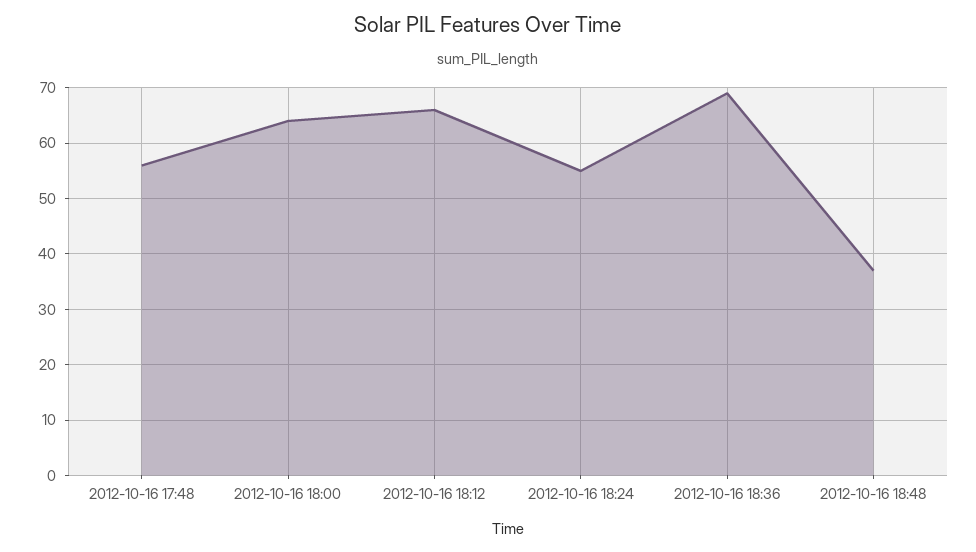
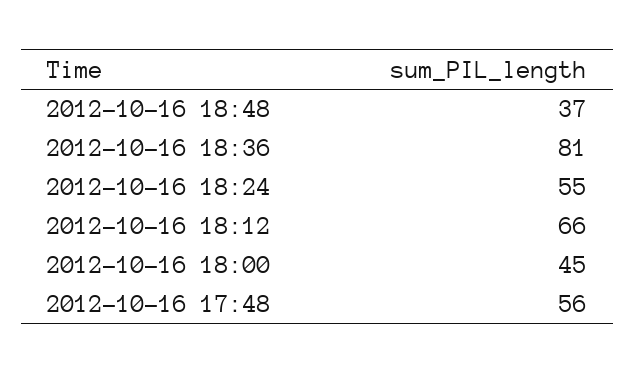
  {
    "2012-10-16 17:48": 56,
-   "2012-10-16 18:00": 65,
+   "2012-10-16 18:00": 45,
    "2012-10-16 18:12": 66,
    "2012-10-16 18:24": 55,
-   "2012-10-16 18:36": 70,
+   "2012-10-16 18:36": 81,
    "2012-10-16 18:48": 37
  }

